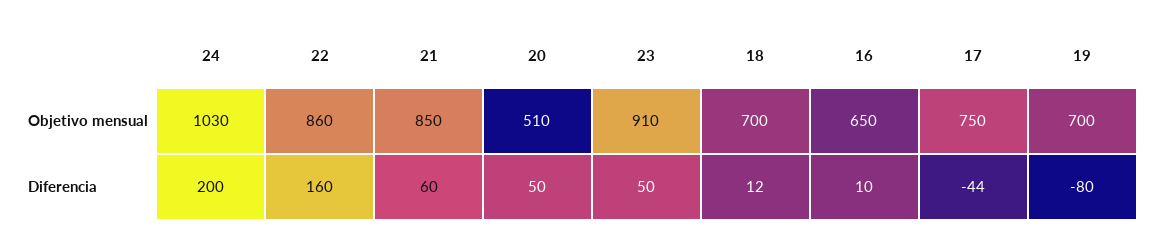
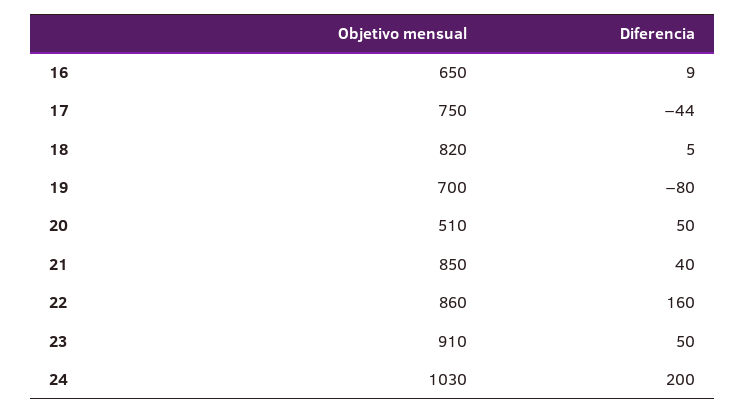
  {
    "24": {
      "Objetivo mensual": 1030,
      "Diferencia": 200
    },
    "22": {
      "Objetivo mensual": 860,
      "Diferencia": 160
    },
    "21": {
      "Objetivo mensual": 850,
-     "Diferencia": 60
+     "Diferencia": 40
    },
    "20": {
      "Objetivo mensual": 510,
      "Diferencia": 50
    },
    "23": {
      "Objetivo mensual": 910,
      "Diferencia": 50
    },
    "18": {
-     "Objetivo mensual": 700,
+     "Objetivo mensual": 820,
-     "Diferencia": 12
+     "Diferencia": 5
    },
    "16": {
      "Objetivo mensual": 650,
-     "Diferencia": 10
+     "Diferencia": 9
    },
    "17": {
      "Objetivo mensual": 750,
      "Diferencia": -44
    },
    "19": {
      "Objetivo mensual": 700,
      "Diferencia": -80
    }
  }

